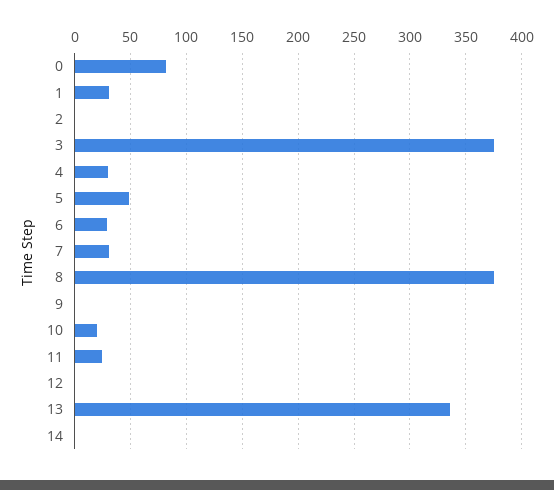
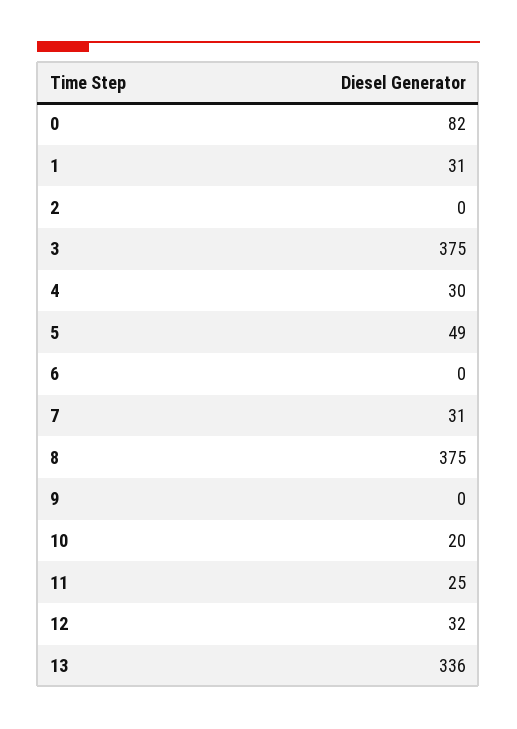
  {
    "0": 82,
    "1": 31,
    "2": 0,
    "3": 375,
    "4": 30,
    "5": 49,
-   "6": 30,
+   "6": 0,
    "7": 31,
    "8": 375,
    "9": 0,
    "10": 20,
    "11": 25,
-   "12": 0,
+   "12": 32,
-   "13": 336,
+   "13": 336
-   "14": 0
  }

